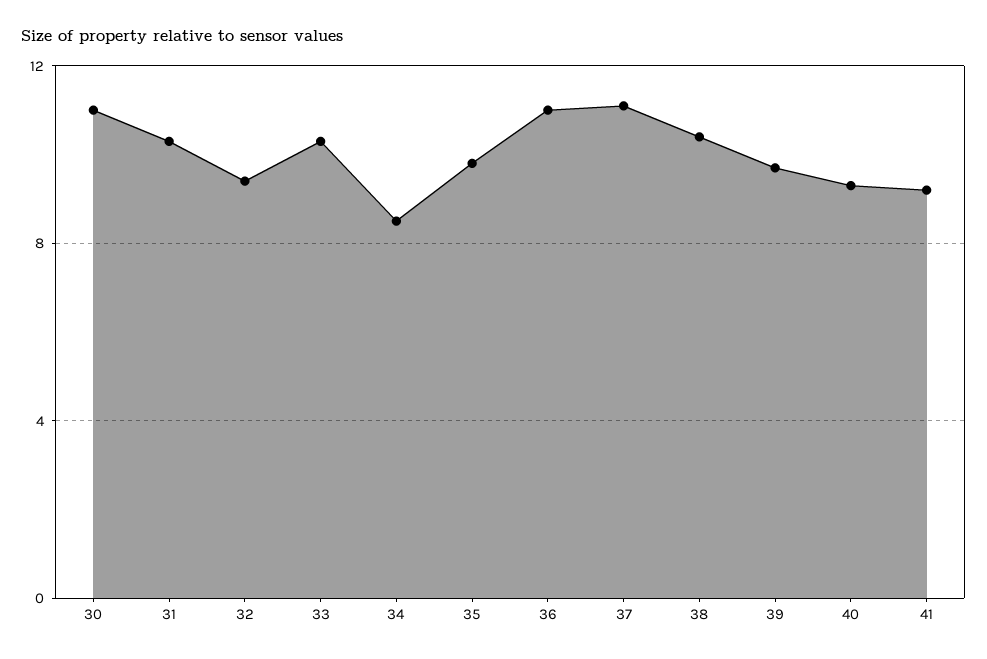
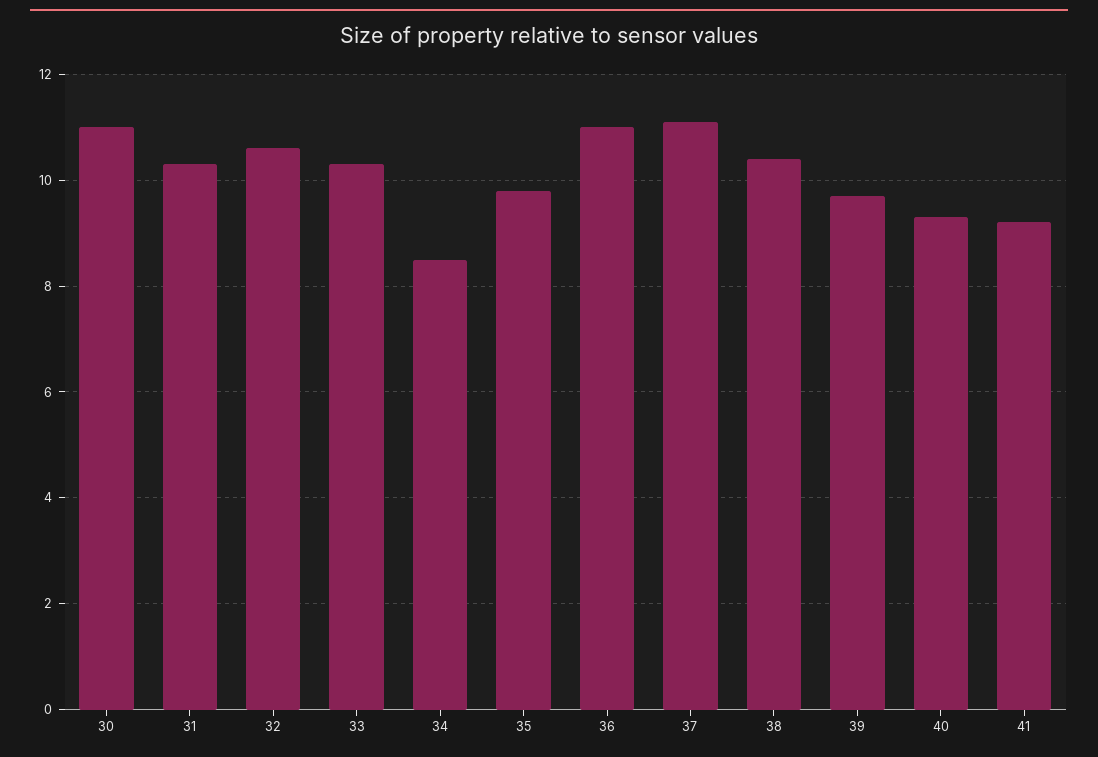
  {
    "30": 11,
    "31": 10.5,
-   "32": 9.5,
+   "32": 10.5,
    "33": 10.5,
    "34": 8.5,
    "35": 10,
    "36": 11,
    "37": 11,
    "38": 10.5,
    "39": 9.5,
    "40": 9.5,
    "41": 9
  }

